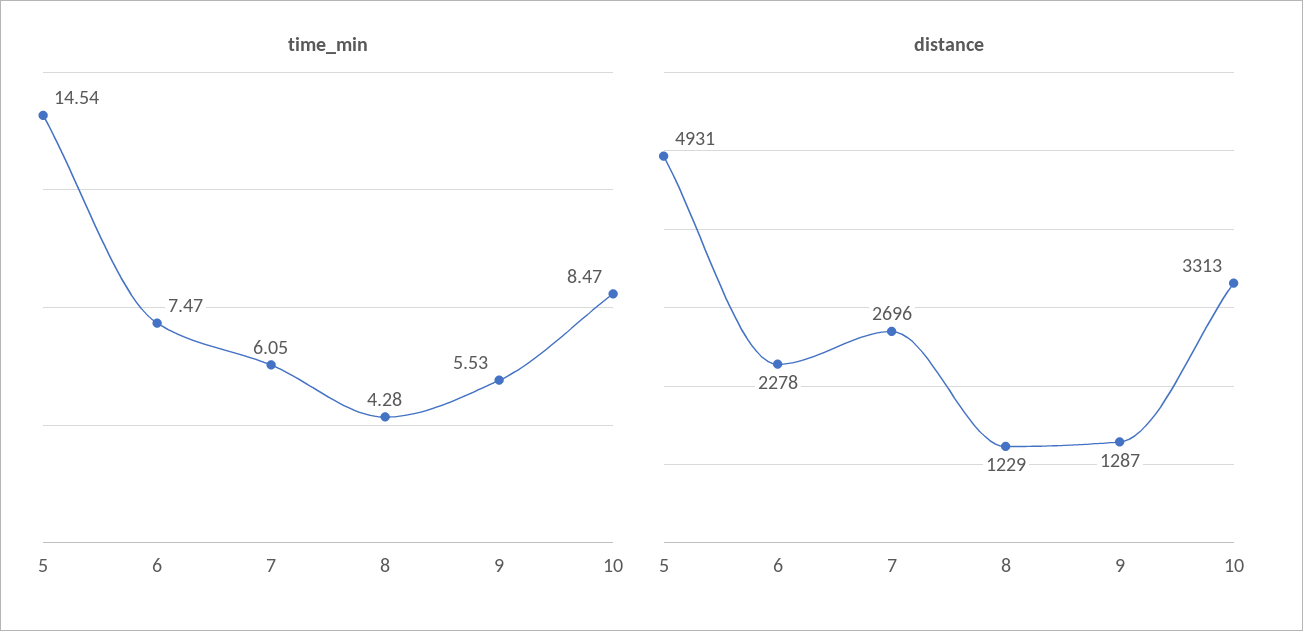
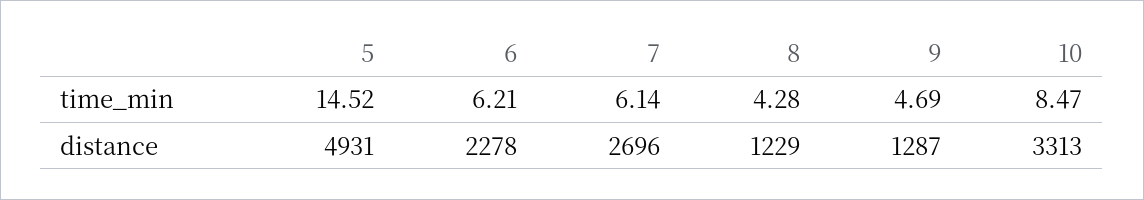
  {
    "time_min": {
-     "5": 14.54,
+     "5": 14.52,
-     "6": 7.47,
+     "6": 6.21,
-     "7": 6.05,
+     "7": 6.14,
      "8": 4.28,
-     "9": 5.53,
+     "9": 4.69,
      "10": 8.47
    },
    "distance": {
      "5": 4931,
      "6": 2278,
      "7": 2696,
      "8": 1229,
      "9": 1287,
      "10": 3313
    }
  }

